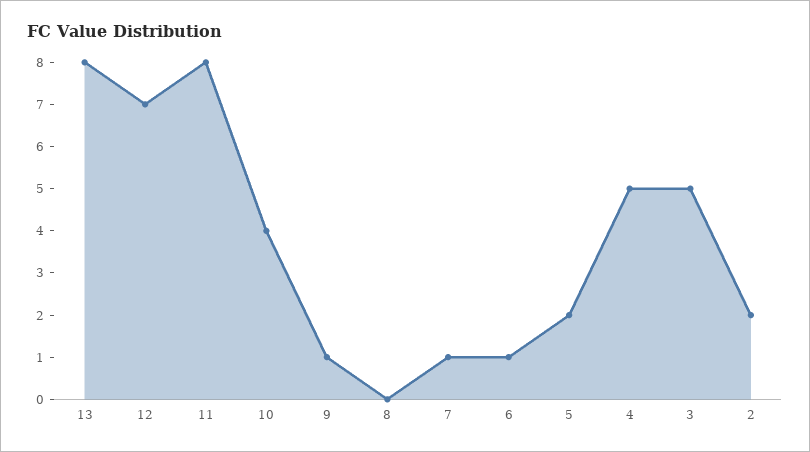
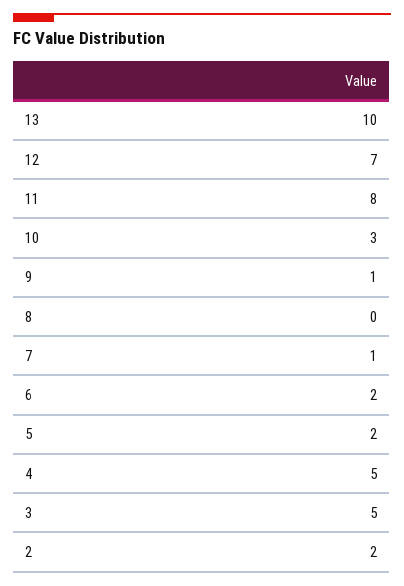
  {
-   "13": 8,
+   "13": 10,
    "12": 7,
    "11": 8,
-   "10": 4,
+   "10": 3,
    "9": 1,
    "8": 0,
    "7": 1,
-   "6": 1,
+   "6": 2,
    "5": 2,
    "4": 5,
    "3": 5,
    "2": 2
  }

